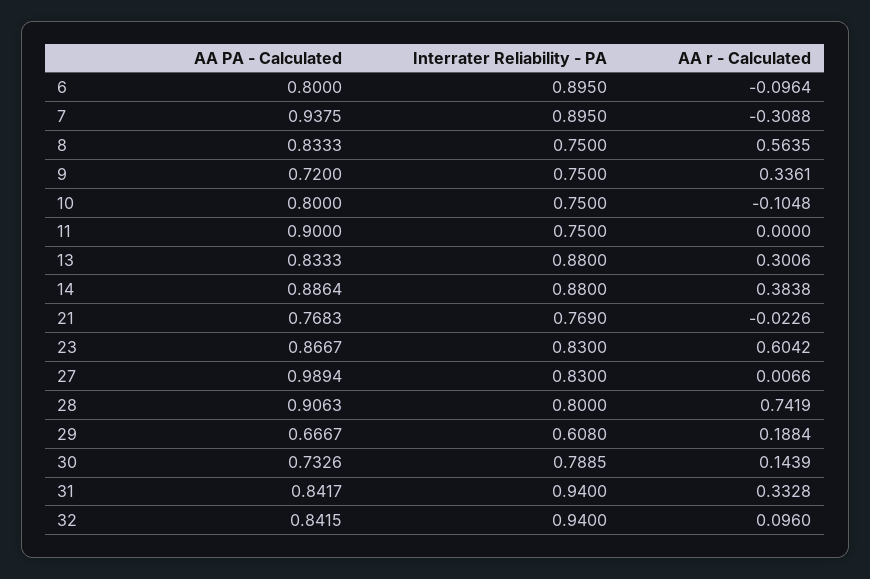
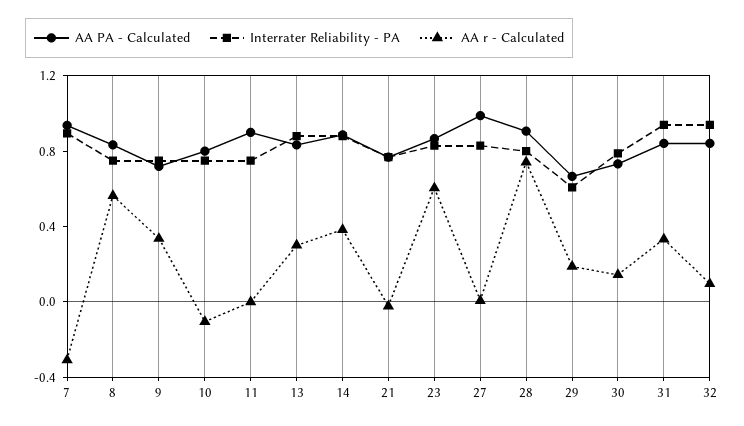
  {
    "AA PA - Calculated": {
-     "6": 0.8,
      "7": 0.9375,
      "8": 0.8333,
      "9": 0.72,
      "10": 0.8,
      "11": 0.9,
      "13": 0.8333,
      "14": 0.8864,
      "21": 0.7683,
      "23": 0.8667,
      "27": 0.9894,
      "28": 0.9063,
      "29": 0.6667,
      "30": 0.7326,
      "31": 0.8417,
      "32": 0.8415
    },
    "Interrater Reliability - PA": {
-     "6": 0.895,
      "7": 0.895,
      "8": 0.75,
      "9": 0.75,
      "10": 0.75,
      "11": 0.75,
      "13": 0.88,
      "14": 0.88,
      "21": 0.769,
      "23": 0.83,
      "27": 0.83,
      "28": 0.8,
      "29": 0.608,
      "30": 0.7885,
      "31": 0.94,
      "32": 0.94
    },
    "AA r - Calculated": {
-     "6": -0.0964,
      "7": -0.3088,
      "8": 0.5635,
      "9": 0.3361,
      "10": -0.1048,
      "11": 0,
      "13": 0.3006,
      "14": 0.3838,
      "21": -0.0226,
      "23": 0.6042,
      "27": 0.0066,
      "28": 0.7419,
      "29": 0.1884,
      "30": 0.1439,
      "31": 0.3328,
      "32": 0.096
    }
  }

